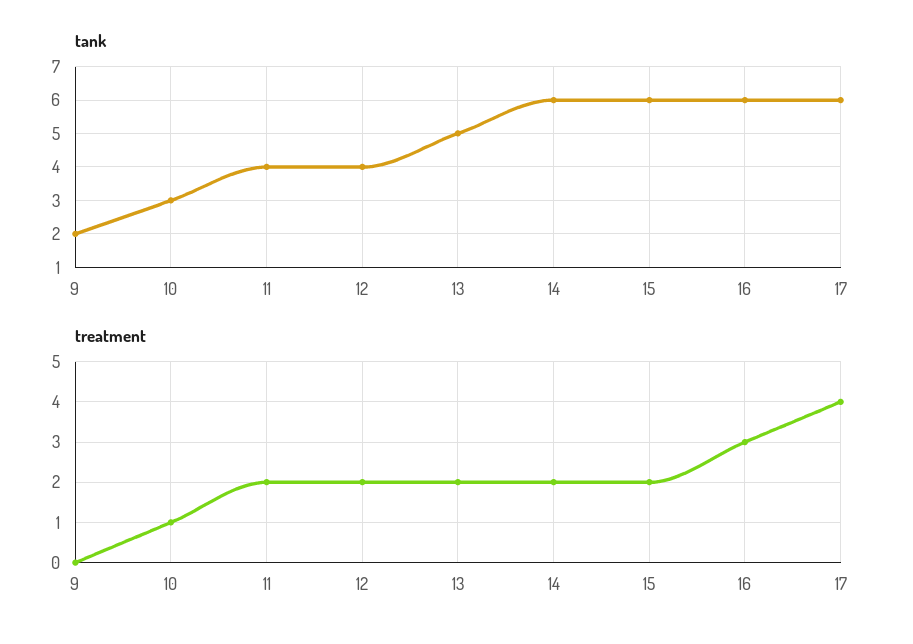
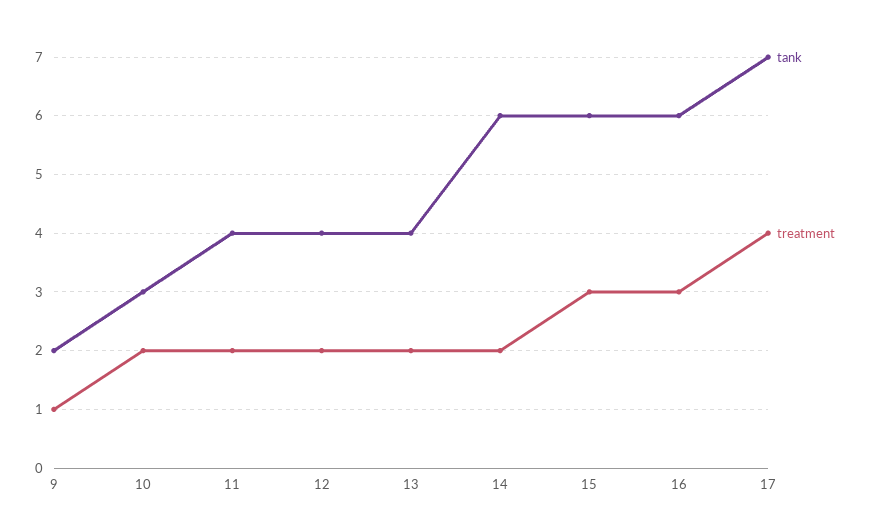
  {
    "tank": {
      "9": 2,
      "10": 3,
      "11": 4,
      "12": 4,
-     "13": 5,
+     "13": 4,
      "14": 6,
      "15": 6,
      "16": 6,
-     "17": 6
+     "17": 7
    },
    "treatment": {
-     "9": 0,
+     "9": 1,
-     "10": 1,
+     "10": 2,
      "11": 2,
      "12": 2,
      "13": 2,
      "14": 2,
-     "15": 2,
+     "15": 3,
      "16": 3,
      "17": 4
    }
  }

